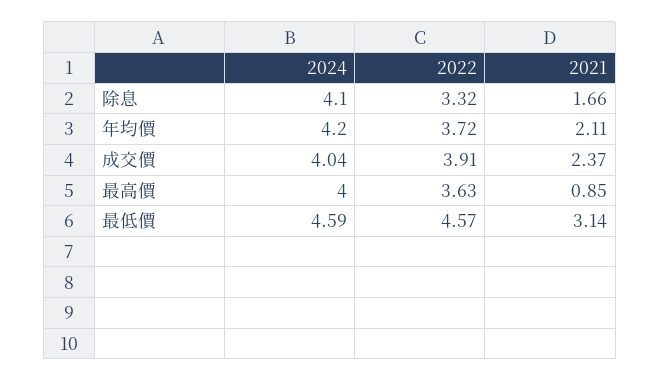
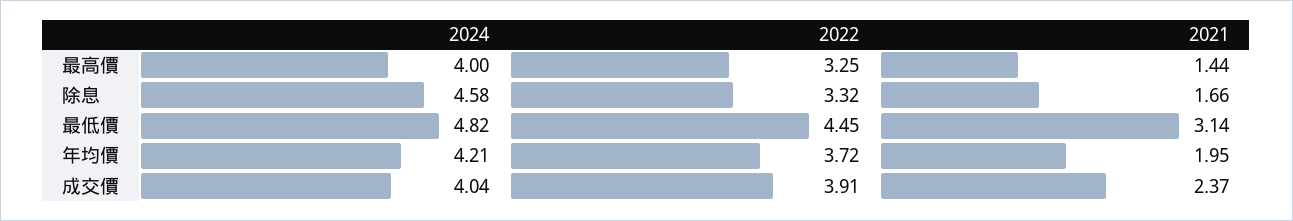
  {
    "2024": {
-     "除息": 4.1,
+     "除息": 4.58,
-     "年均價": 4.2,
+     "年均價": 4.21,
      "成交價": 4.04,
      "最高價": 4,
-     "最低價": 4.59
+     "最低價": 4.82
    },
    "2022": {
      "除息": 3.32,
      "年均價": 3.72,
      "成交價": 3.91,
-     "最高價": 3.63,
+     "最高價": 3.25,
-     "最低價": 4.57
+     "最低價": 4.45
    },
    "2021": {
      "除息": 1.66,
-     "年均價": 2.11,
+     "年均價": 1.95,
      "成交價": 2.37,
-     "最高價": 0.85,
+     "最高價": 1.44,
      "最低價": 3.14
    }
  }

